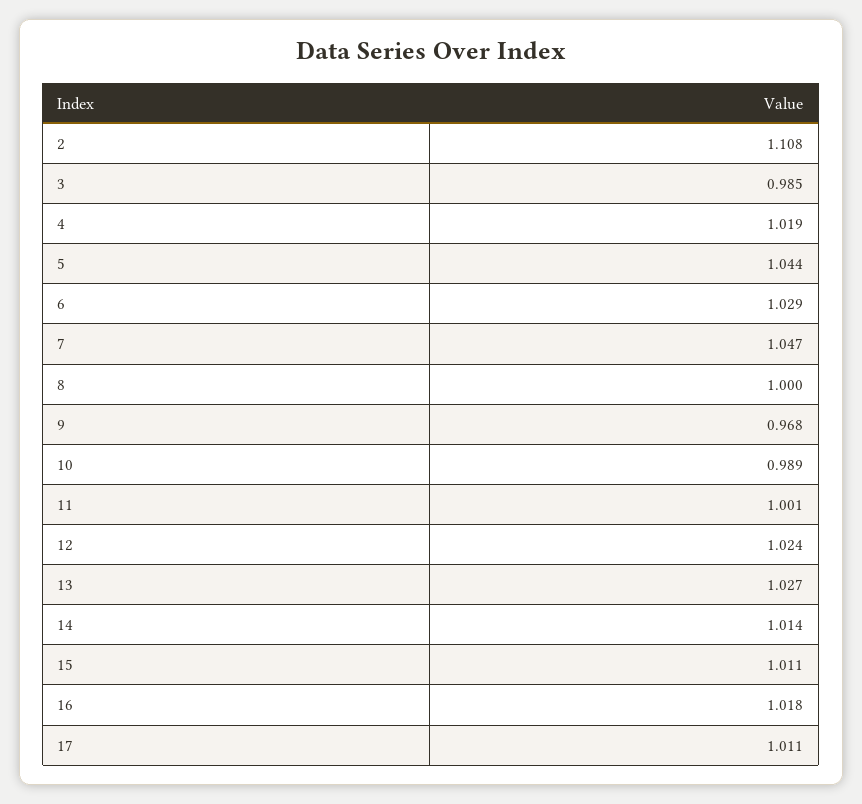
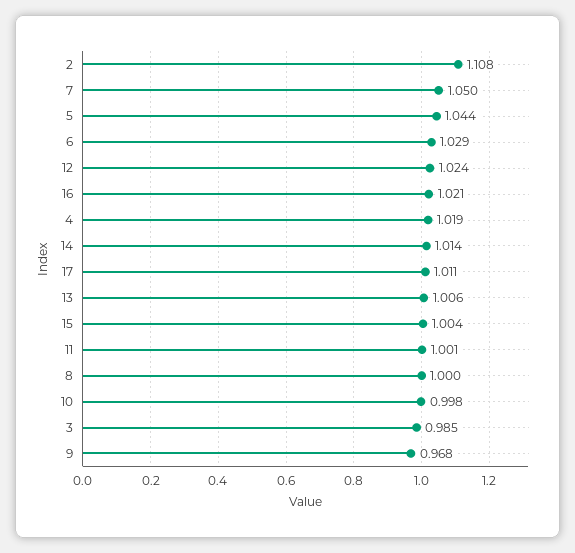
  {
    "2": 1.108,
    "3": 0.985,
    "4": 1.019,
    "5": 1.044,
    "6": 1.029,
-   "7": 1.047,
+   "7": 1.05,
    "8": 1,
    "9": 0.968,
-   "10": 0.989,
+   "10": 0.998,
    "11": 1.001,
    "12": 1.024,
-   "13": 1.027,
+   "13": 1.006,
    "14": 1.014,
-   "15": 1.011,
+   "15": 1.004,
-   "16": 1.018,
+   "16": 1.021,
    "17": 1.011
  }

